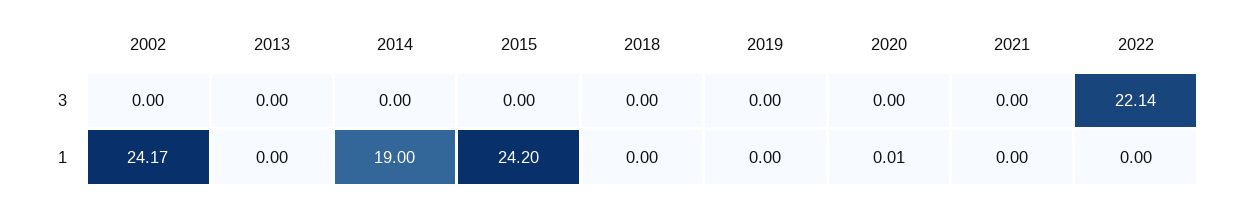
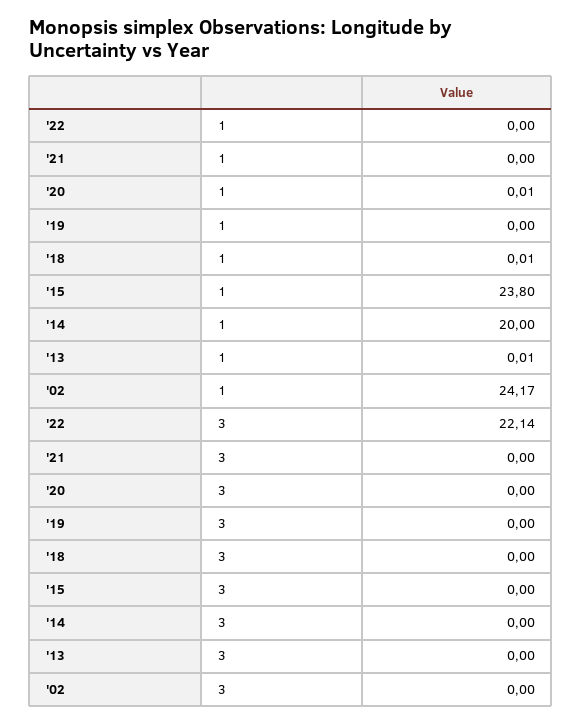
  {
    "2002": {
      "3": 0,
      "1": 24.17
    },
    "2013": {
      "3": 0,
-     "1": 0
+     "1": 0.01
    },
    "2014": {
      "3": 0,
-     "1": 19
+     "1": 20
    },
    "2015": {
      "3": 0,
-     "1": 24.2
+     "1": 23.8
    },
    "2018": {
      "3": 0,
-     "1": 0
+     "1": 0.01
    },
    "2019": {
      "3": 0,
      "1": 0
    },
    "2020": {
      "3": 0,
      "1": 0.01
    },
    "2021": {
      "3": 0,
      "1": 0
    },
    "2022": {
      "3": 22.14,
      "1": 0
    }
  }

